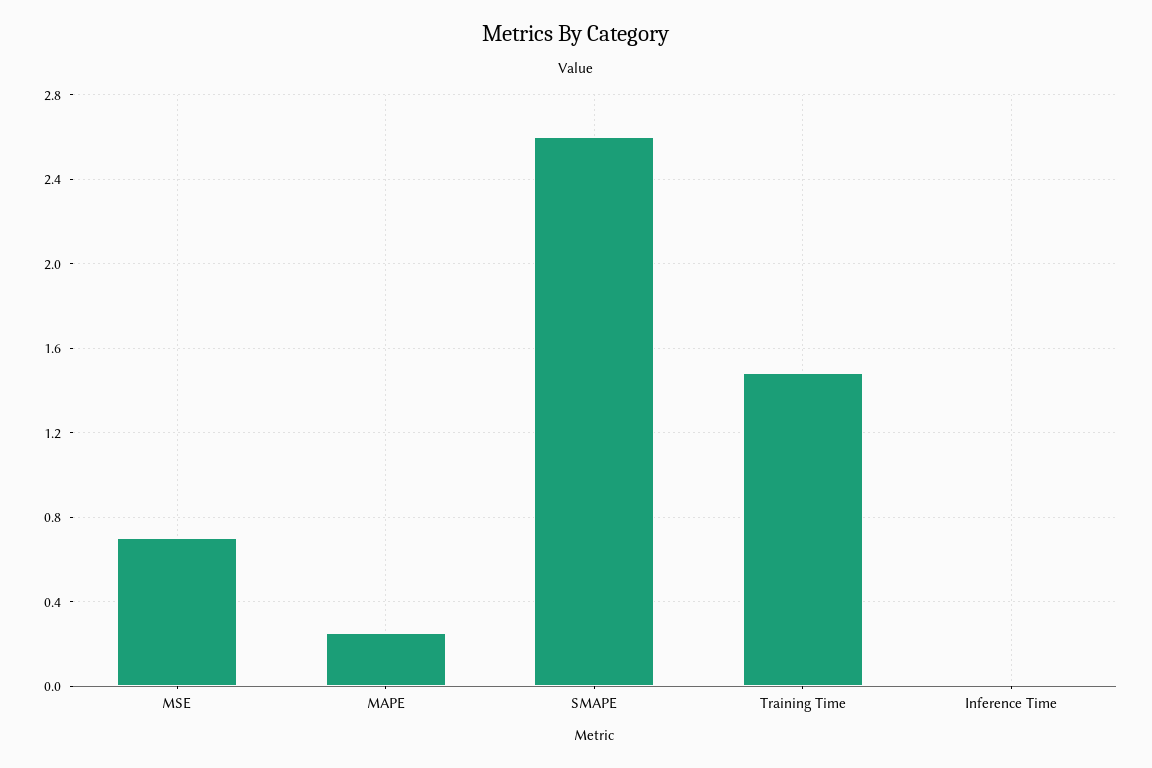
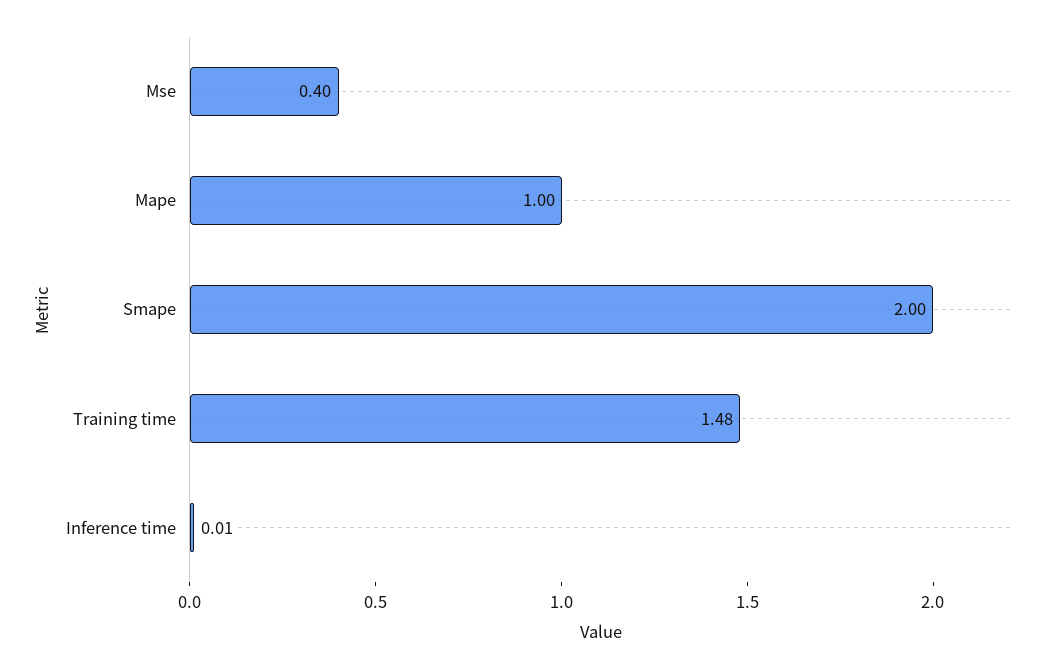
  {
-   "MSE": 0.7,
+   "MSE": 0.4,
-   "MAPE": 0.25,
+   "MAPE": 1,
-   "SMAPE": 2.6,
+   "SMAPE": 2,
    "Training Time": 1.48,
    "Inference Time": 0.01
  }

